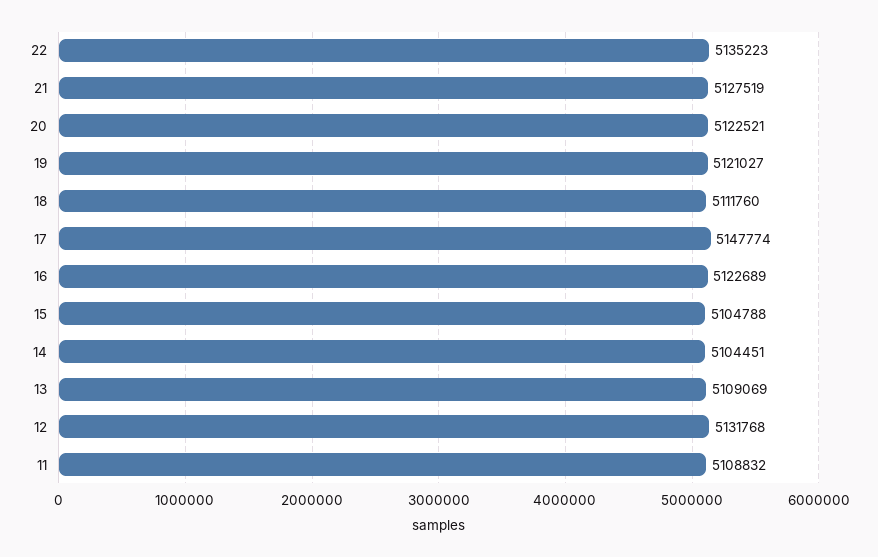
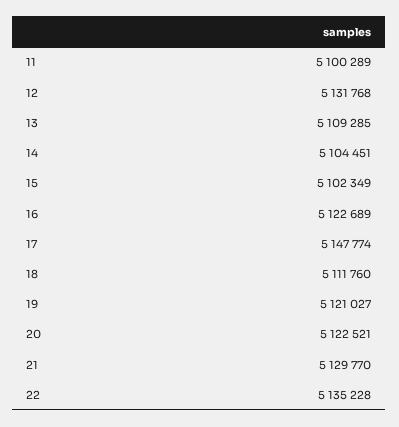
  {
-   "22": 5135223,
+   "22": 5135228,
-   "21": 5127519,
+   "21": 5129770,
    "20": 5122521,
    "19": 5121027,
    "18": 5111760,
    "17": 5147774,
    "16": 5122689,
-   "15": 5104788,
+   "15": 5102349,
    "14": 5104451,
-   "13": 5109069,
+   "13": 5109285,
    "12": 5131768,
-   "11": 5108832
+   "11": 5100289
  }

